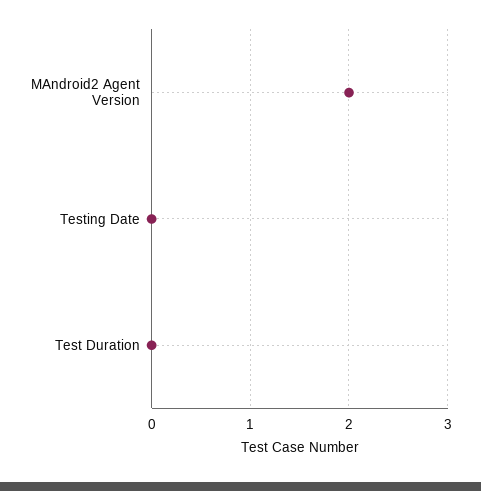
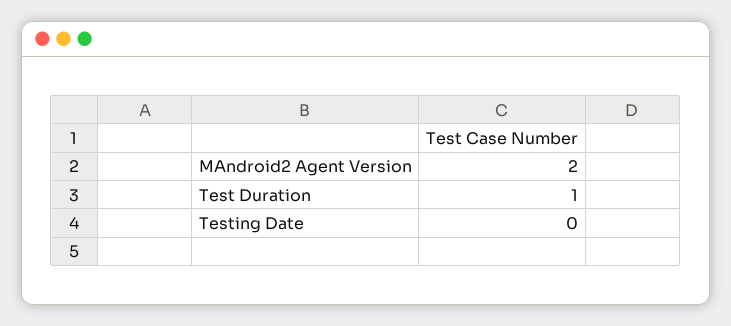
  {
    "MAndroid2 Agent Version": 2,
    "Testing Date": 0,
-   "Test Duration": 0
+   "Test Duration": 1
  }

